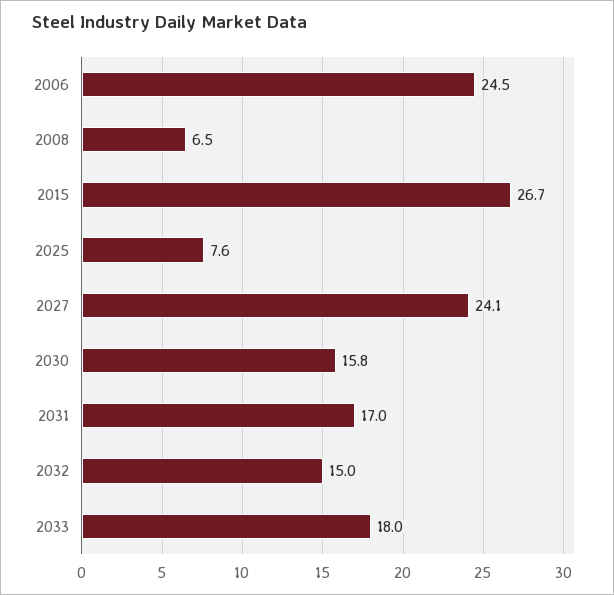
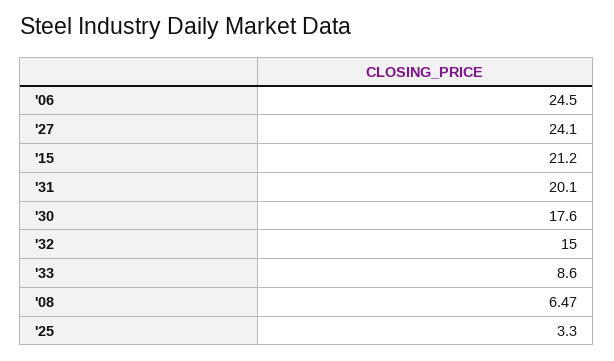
  {
    "2006": 24.5,
    "2008": 6.47,
-   "2015": 26.7,
+   "2015": 21.2,
-   "2025": 7.6,
+   "2025": 3.3,
    "2027": 24.1,
-   "2030": 15.8,
+   "2030": 17.6,
-   "2031": 17,
+   "2031": 20.1,
    "2032": 15,
-   "2033": 18
+   "2033": 8.6
  }

